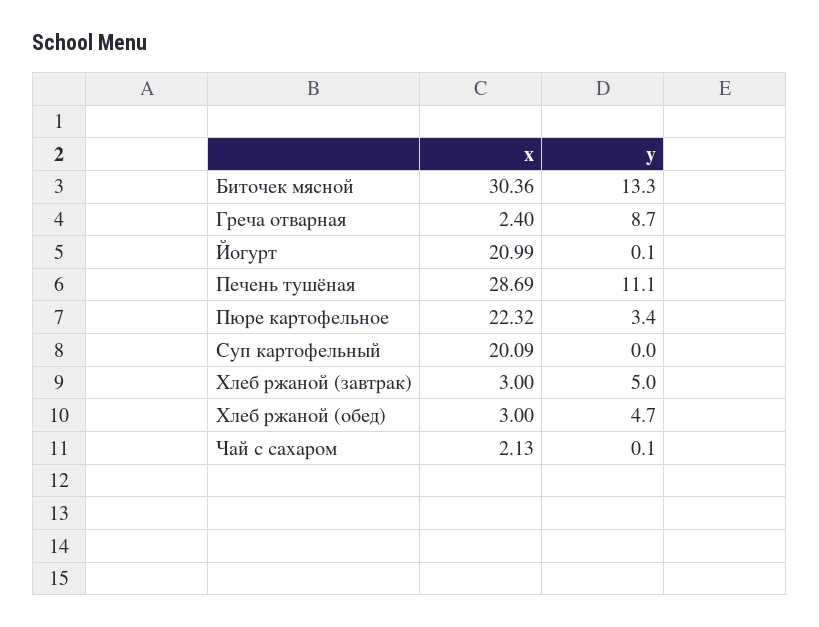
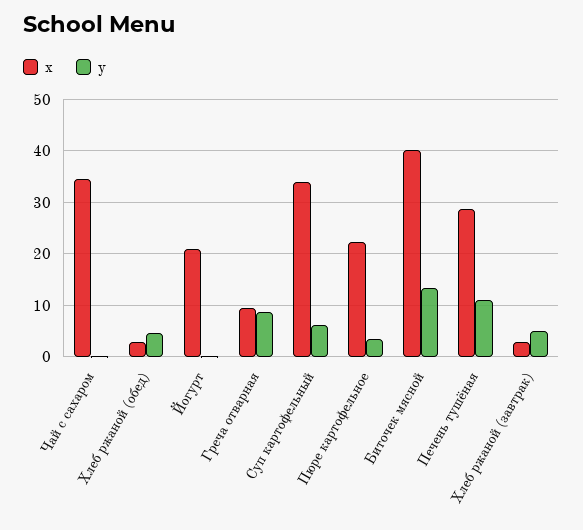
  {
    "x": {
-     "Биточек мясной": 30.36,
+     "Биточек мясной": 40,
-     "Греча отварная": 2.4,
+     "Греча отварная": 10,
      "Йогурт": 20.99,
      "Печень тушёная": 28.69,
      "Пюре картофельное": 22.32,
-     "Суп картофельный": 20.09,
+     "Суп картофельный": 34,
      "Хлеб ржаной (завтрак)": 3,
      "Хлеб ржаной (обед)": 3,
-     "Чай с сахаром": 2.13
+     "Чай с сахаром": 34
    },
    "y": {
      "Биточек мясной": 13.3,
      "Греча отварная": 8.7,
      "Йогурт": 0.1,
      "Печень тушёная": 11.1,
      "Пюре картофельное": 3.4,
-     "Суп картофельный": 0,
+     "Суп картофельный": 6,
      "Хлеб ржаной (завтрак)": 5,
      "Хлеб ржаной (обед)": 4.7,
      "Чай с сахаром": 0.1
    }
  }

